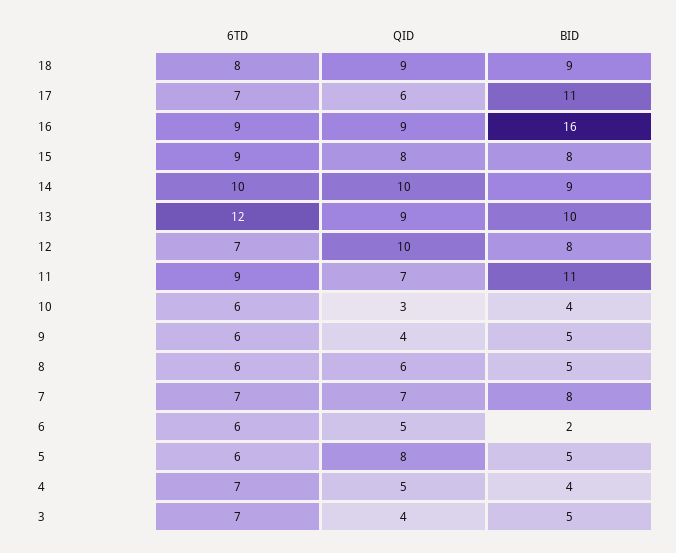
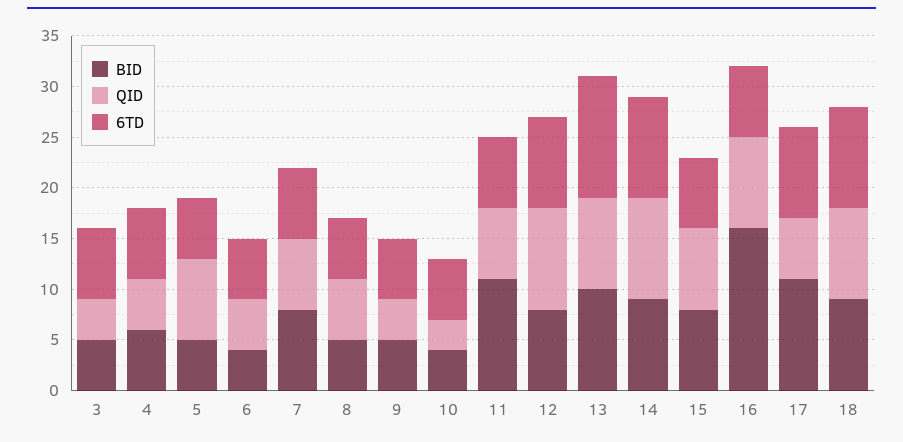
  {
    "6TD": {
-     "18": 8,
+     "18": 10,
-     "17": 7,
+     "17": 9,
-     "16": 9,
+     "16": 7,
-     "15": 9,
+     "15": 7,
      "14": 10,
      "13": 12,
-     "12": 7,
+     "12": 9,
-     "11": 9,
+     "11": 7,
      "10": 6,
      "9": 6,
      "8": 6,
      "7": 7,
      "6": 6,
      "5": 6,
      "4": 7,
      "3": 7
    },
    "QID": {
      "18": 9,
      "17": 6,
      "16": 9,
      "15": 8,
      "14": 10,
      "13": 9,
      "12": 10,
      "11": 7,
      "10": 3,
      "9": 4,
      "8": 6,
      "7": 7,
      "6": 5,
      "5": 8,
      "4": 5,
      "3": 4
    },
    "BID": {
      "18": 9,
      "17": 11,
      "16": 16,
      "15": 8,
      "14": 9,
      "13": 10,
      "12": 8,
      "11": 11,
      "10": 4,
      "9": 5,
      "8": 5,
      "7": 8,
-     "6": 2,
+     "6": 4,
      "5": 5,
-     "4": 4,
+     "4": 6,
      "3": 5
    }
  }

